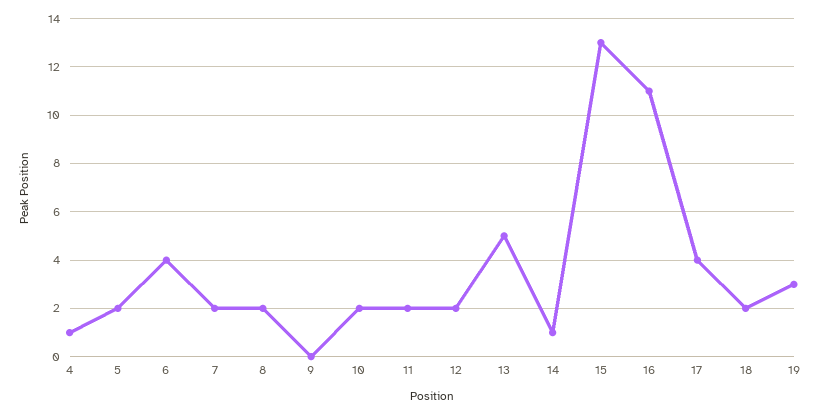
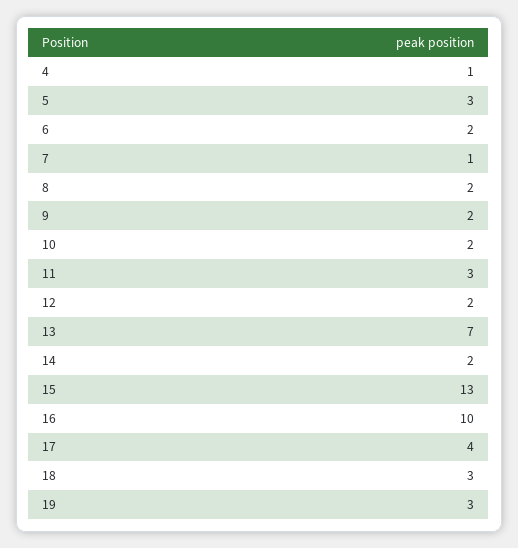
  {
    "4": 1,
-   "5": 2,
+   "5": 3,
-   "6": 4,
+   "6": 2,
-   "7": 2,
+   "7": 1,
    "8": 2,
-   "9": 0,
+   "9": 2,
    "10": 2,
-   "11": 2,
+   "11": 3,
    "12": 2,
-   "13": 5,
+   "13": 7,
-   "14": 1,
+   "14": 2,
    "15": 13,
-   "16": 11,
+   "16": 10,
    "17": 4,
-   "18": 2,
+   "18": 3,
    "19": 3
  }

